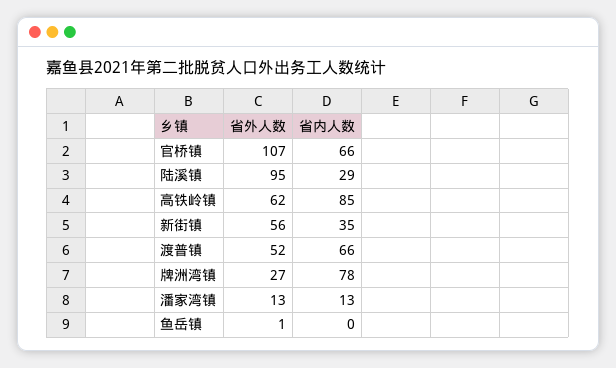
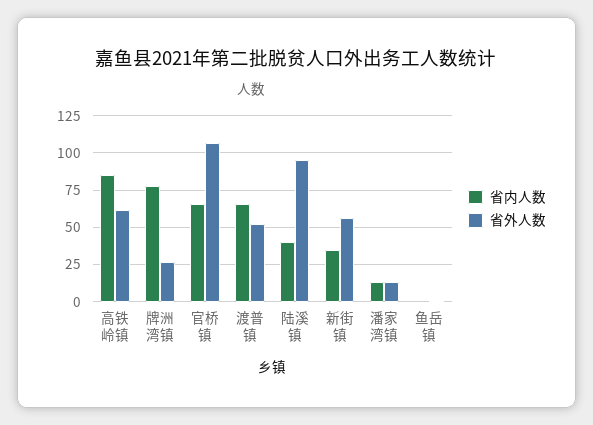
  {
    "省外人数": {
      "官桥镇": 107,
      "陆溪镇": 95,
      "高铁岭镇": 62,
      "新街镇": 56,
      "渡普镇": 52,
      "牌洲湾镇": 27,
      "潘家湾镇": 13,
      "鱼岳镇": 1
    },
    "省内人数": {
      "官桥镇": 66,
-     "陆溪镇": 29,
+     "陆溪镇": 40,
      "高铁岭镇": 85,
      "新街镇": 35,
      "渡普镇": 66,
      "牌洲湾镇": 78,
      "潘家湾镇": 13,
      "鱼岳镇": 0
    }
  }

